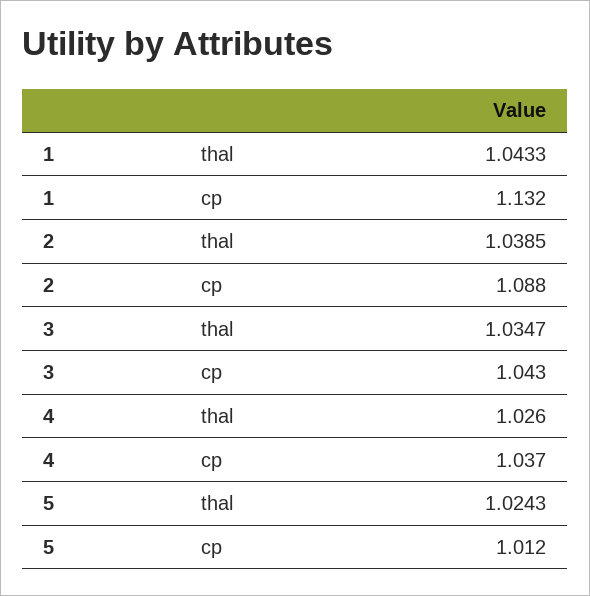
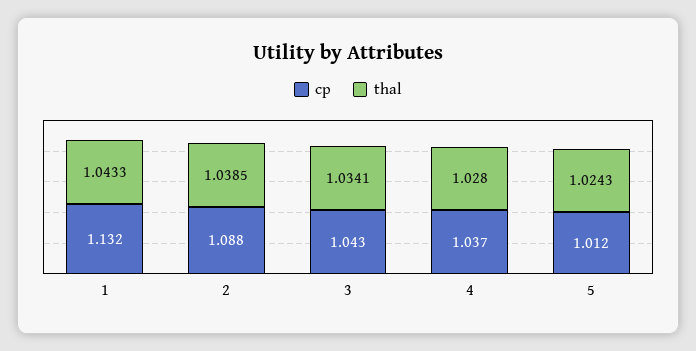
  {
    "thal": {
      "1": 1.0433,
      "2": 1.0385,
-     "3": 1.0347,
+     "3": 1.0341,
-     "4": 1.026,
+     "4": 1.028,
      "5": 1.0243
    },
    "cp": {
      "1": 1.132,
      "2": 1.088,
      "3": 1.043,
      "4": 1.037,
      "5": 1.012
    }
  }

